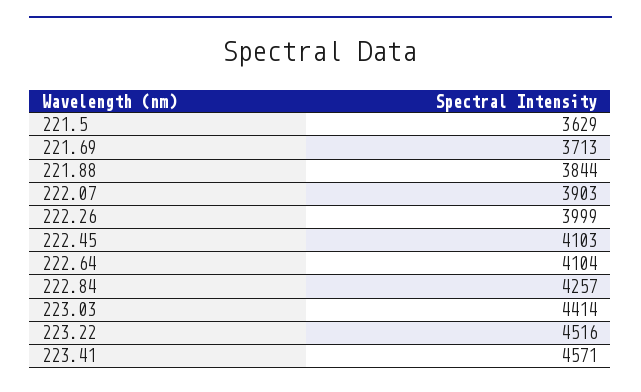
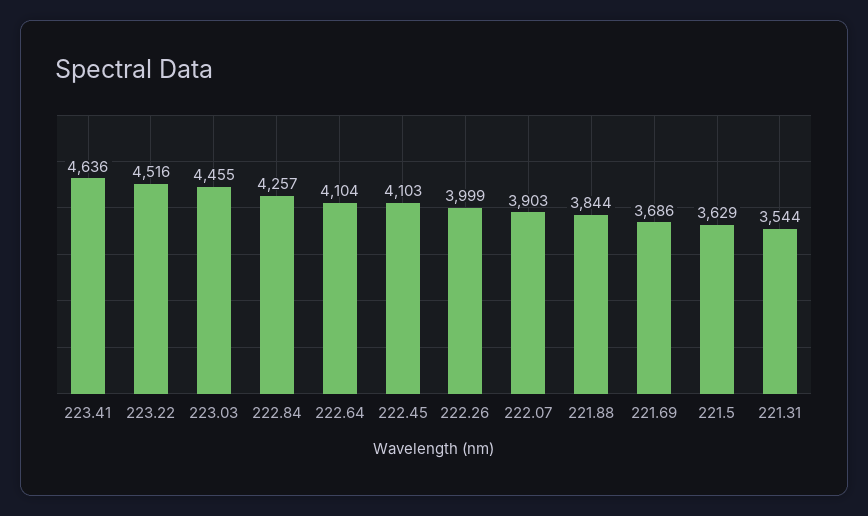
  {
    "221.5": 3629,
-   "221.69": 3713,
+   "221.69": 3686,
    "221.88": 3844,
    "222.07": 3903,
    "222.26": 3999,
    "222.45": 4103,
    "222.64": 4104,
    "222.84": 4257,
-   "223.03": 4414,
+   "223.03": 4455,
    "223.22": 4516,
-   "223.41": 4571
+   "223.41": 4636,
+   "221.31": 3544
  }

